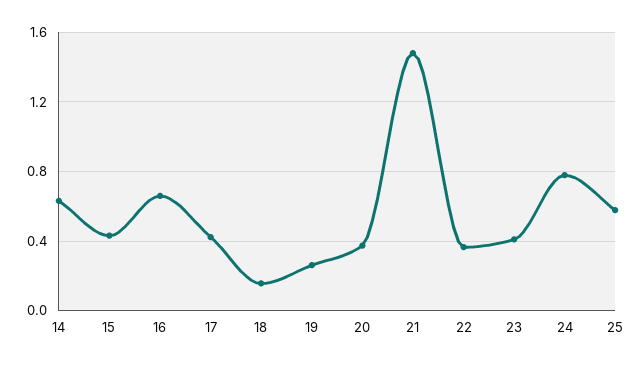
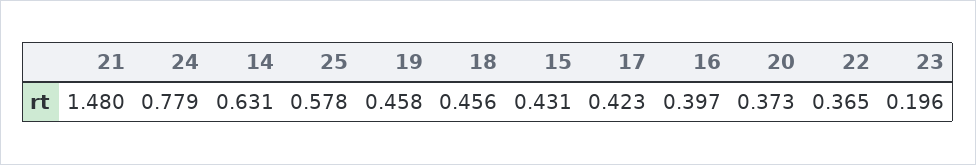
  {
    "14": 0.631,
    "15": 0.431,
-   "16": 0.65,
+   "16": 0.397,
    "17": 0.423,
-   "18": 0.15,
+   "18": 0.456,
-   "19": 0.25,
+   "19": 0.458,
    "20": 0.373,
    "21": 1.48,
    "22": 0.365,
-   "23": 0.4,
+   "23": 0.196,
    "24": 0.779,
    "25": 0.578
  }

